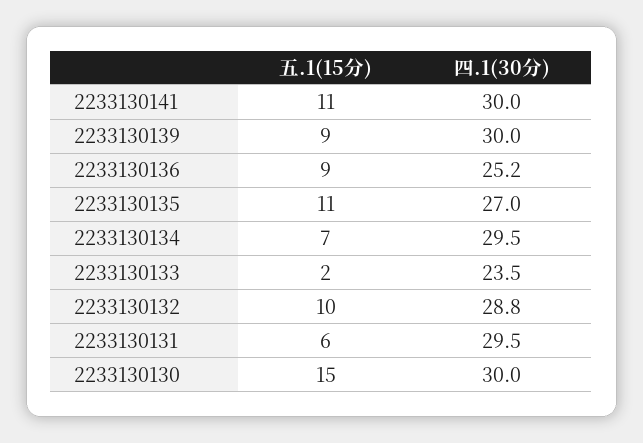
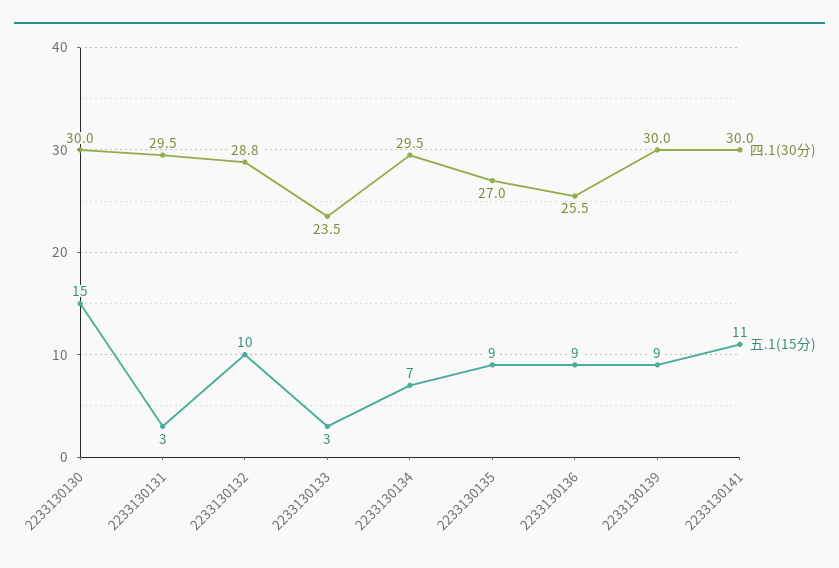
  {
    "五.1(15分)": {
      "2233130141": 11,
      "2233130139": 9,
      "2233130136": 9,
-     "2233130135": 11,
+     "2233130135": 9,
      "2233130134": 7,
-     "2233130133": 2,
+     "2233130133": 3,
      "2233130132": 10,
-     "2233130131": 6,
+     "2233130131": 3,
      "2233130130": 15
    },
    "四.1(30分)": {
      "2233130141": 30,
      "2233130139": 30,
-     "2233130136": 25.2,
+     "2233130136": 25.5,
      "2233130135": 27,
      "2233130134": 29.5,
      "2233130133": 23.5,
      "2233130132": 28.8,
      "2233130131": 29.5,
      "2233130130": 30
    }
  }

